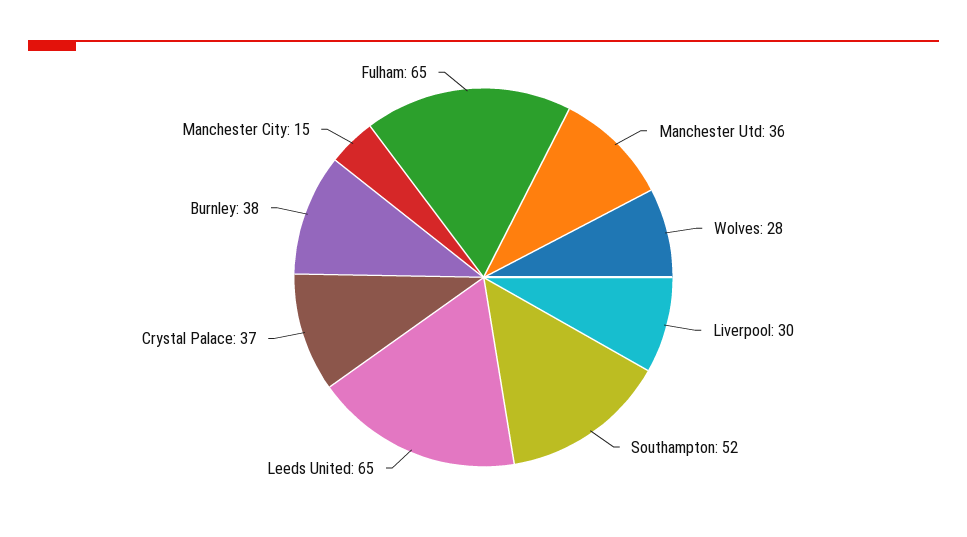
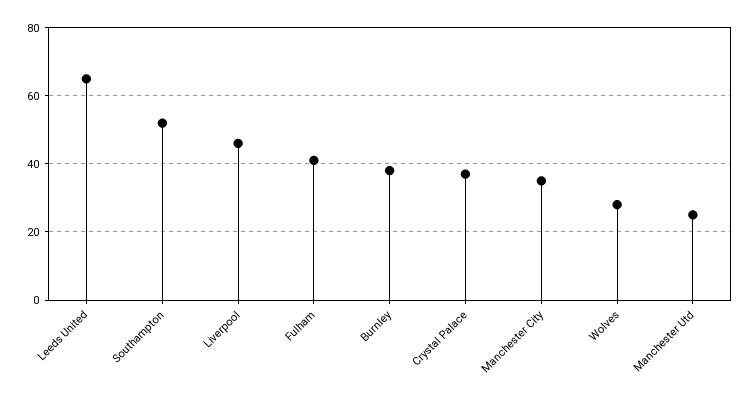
  {
-   "Manchester Utd": 36,
+   "Manchester Utd": 25,
    "Wolves": 28,
-   "Liverpool": 30,
+   "Liverpool": 45,
    "Southampton": 52,
    "Leeds United": 65,
    "Crystal Palace": 37,
    "Burnley": 38,
-   "Manchester City": 15,
+   "Manchester City": 35,
-   "Fulham": 65
+   "Fulham": 40
  }

